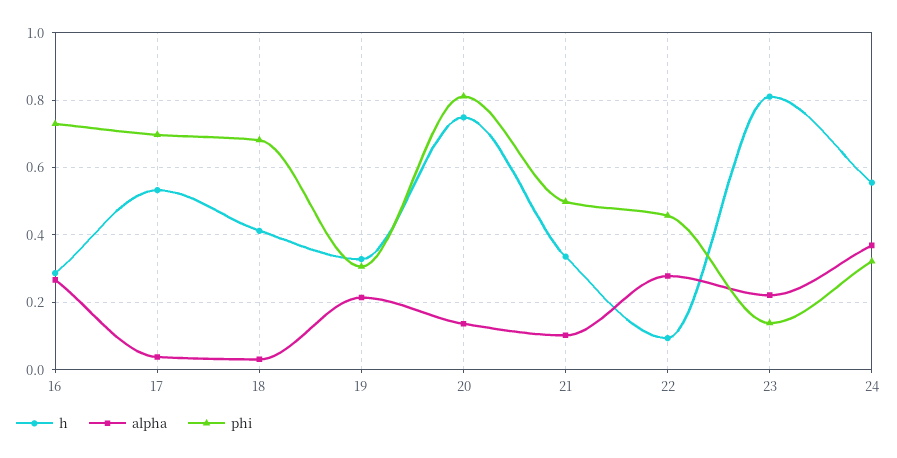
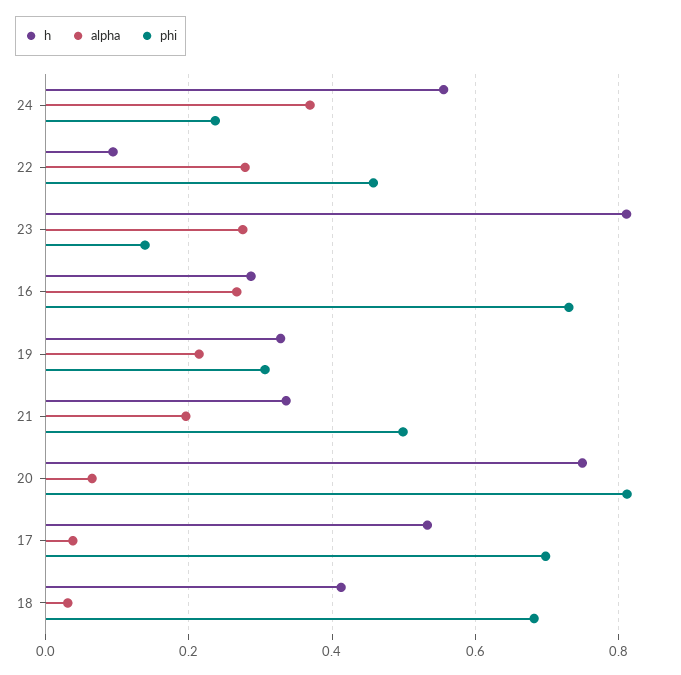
  {
    "h": {
      "16": 0.28,
      "17": 0.54,
      "18": 0.42,
      "19": 0.32,
      "20": 0.74,
      "21": 0.34,
      "22": 0.1,
      "23": 0.82,
      "24": 0.56
    },
    "alpha": {
      "16": 0.26,
      "17": 0.04,
      "18": 0.04,
      "19": 0.22,
-     "20": 0.14,
+     "20": 0.06,
-     "21": 0.1,
+     "21": 0.2,
      "22": 0.28,
-     "23": 0.22,
+     "23": 0.28,
      "24": 0.36
    },
    "phi": {
      "16": 0.74,
      "17": 0.7,
      "18": 0.68,
      "19": 0.3,
      "20": 0.82,
      "21": 0.5,
      "22": 0.46,
      "23": 0.14,
-     "24": 0.32
+     "24": 0.24
    }
  }

